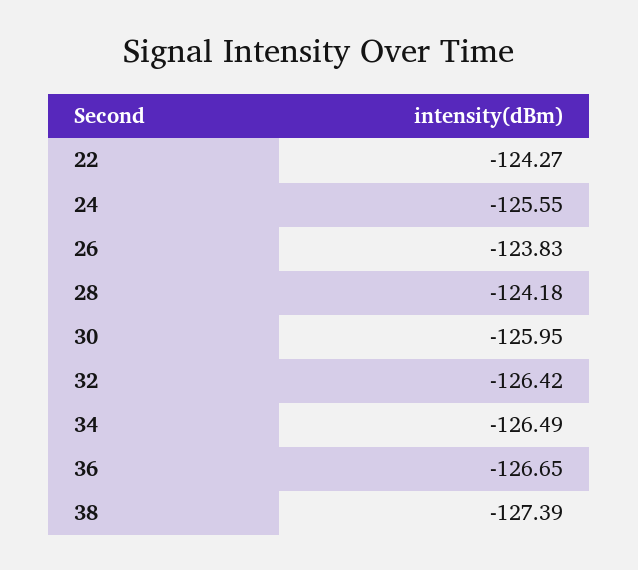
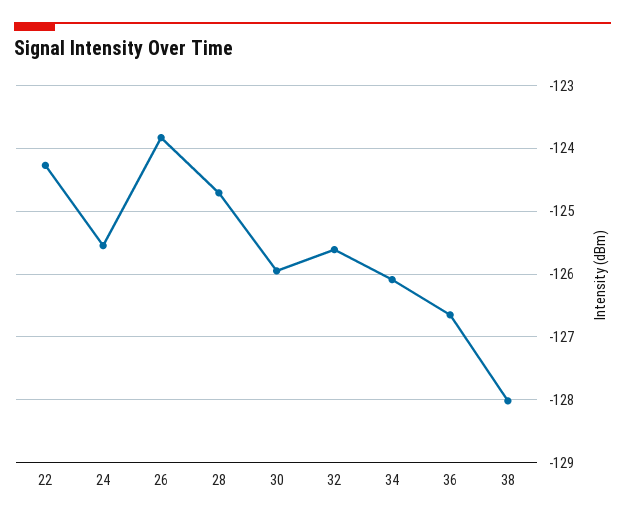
  {
    "22": -124.27,
    "24": -125.55,
    "26": -123.83,
-   "28": -124.18,
+   "28": -124.7,
    "30": -125.95,
-   "32": -126.42,
+   "32": -125.6,
-   "34": -126.49,
+   "34": -126.1,
    "36": -126.65,
-   "38": -127.39
+   "38": -128
  }

